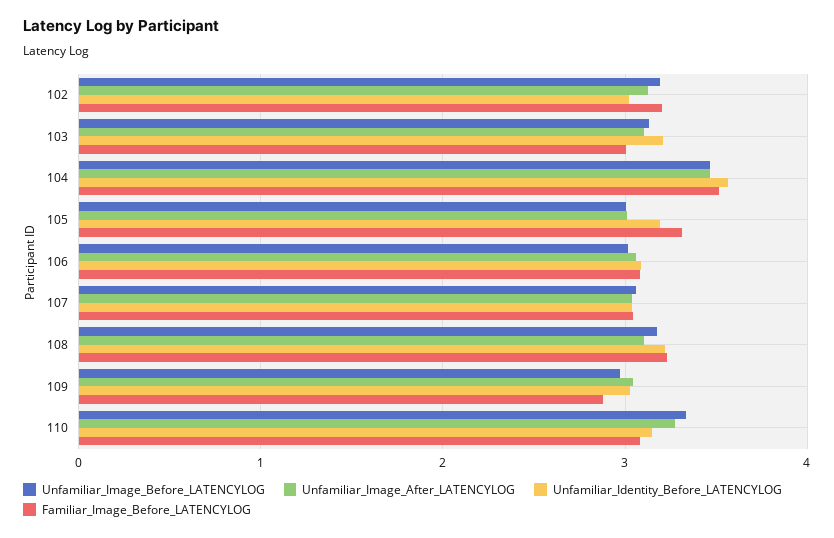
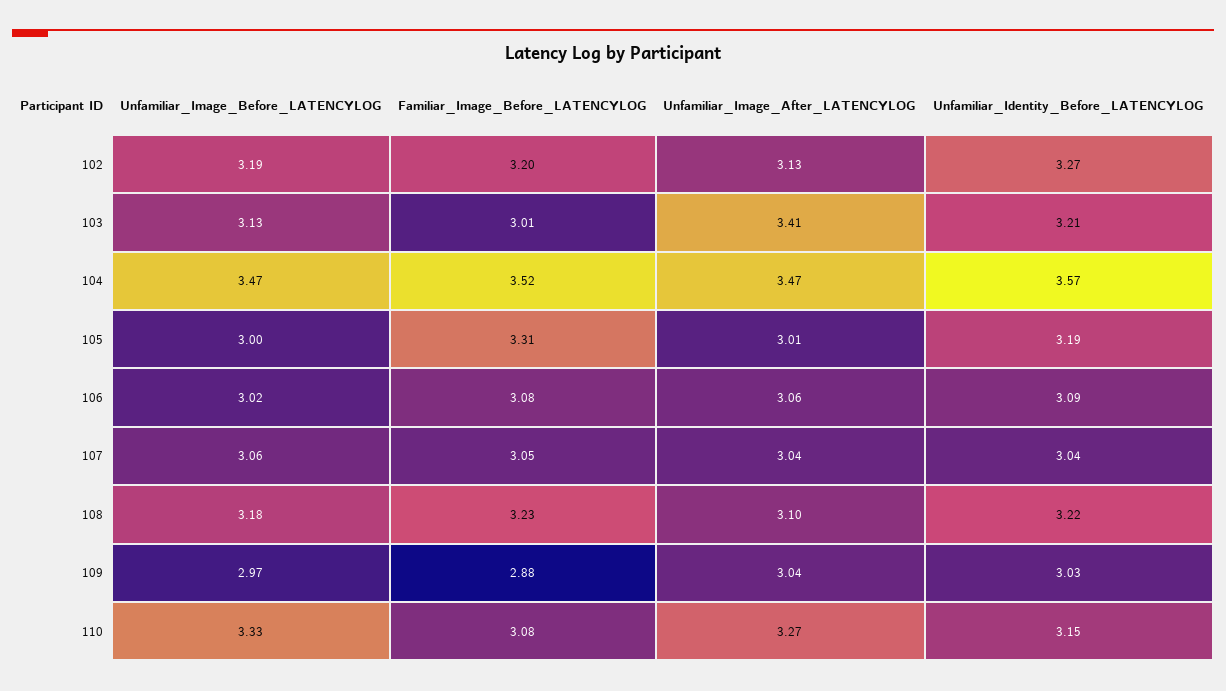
  {
    "Unfamiliar_Image_Before_LATENCYLOG": {
      "102": 3.19,
      "103": 3.13,
      "104": 3.47,
      "105": 3,
      "106": 3.02,
      "107": 3.06,
      "108": 3.18,
      "109": 2.97,
      "110": 3.33
    },
    "Unfamiliar_Image_After_LATENCYLOG": {
      "102": 3.13,
-     "103": 3.1,
+     "103": 3.41,
      "104": 3.47,
      "105": 3.01,
      "106": 3.06,
      "107": 3.04,
      "108": 3.1,
      "109": 3.04,
      "110": 3.27
    },
    "Unfamiliar_Identity_Before_LATENCYLOG": {
-     "102": 3,
+     "102": 3.27,
      "103": 3.21,
      "104": 3.57,
      "105": 3.19,
      "106": 3.09,
      "107": 3.04,
      "108": 3.22,
      "109": 3.03,
      "110": 3.15
    },
    "Familiar_Image_Before_LATENCYLOG": {
      "102": 3.2,
      "103": 3.01,
      "104": 3.52,
      "105": 3.31,
      "106": 3.08,
      "107": 3.05,
      "108": 3.23,
      "109": 2.88,
      "110": 3.08
    }
  }

